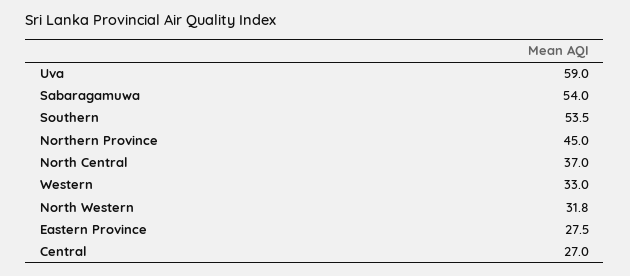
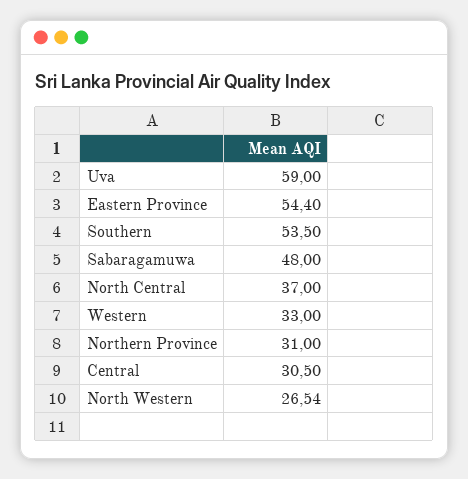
  {
    "Uva": 59,
-   "Sabaragamuwa": 54,
+   "Sabaragamuwa": 48,
    "Southern": 53.5,
-   "Northern Province": 45,
+   "Northern Province": 31,
    "North Central": 37,
    "Western": 33,
-   "North Western": 31.8,
+   "North Western": 26.54,
-   "Eastern Province": 27.5,
+   "Eastern Province": 54.4,
-   "Central": 27
+   "Central": 30.5
  }

